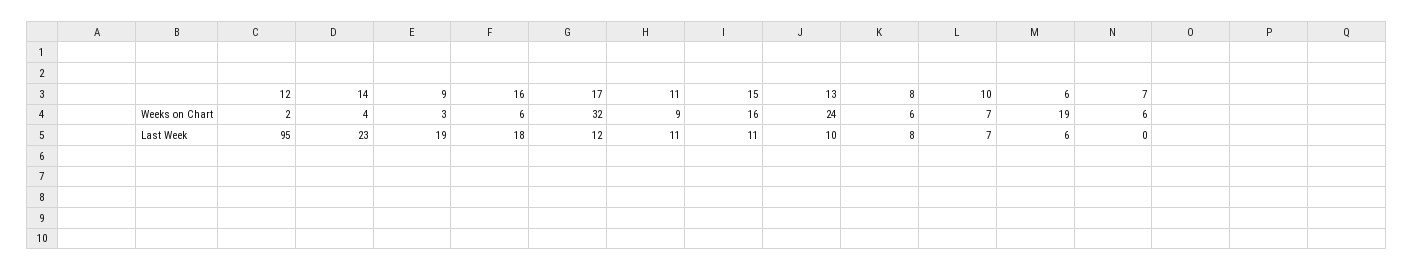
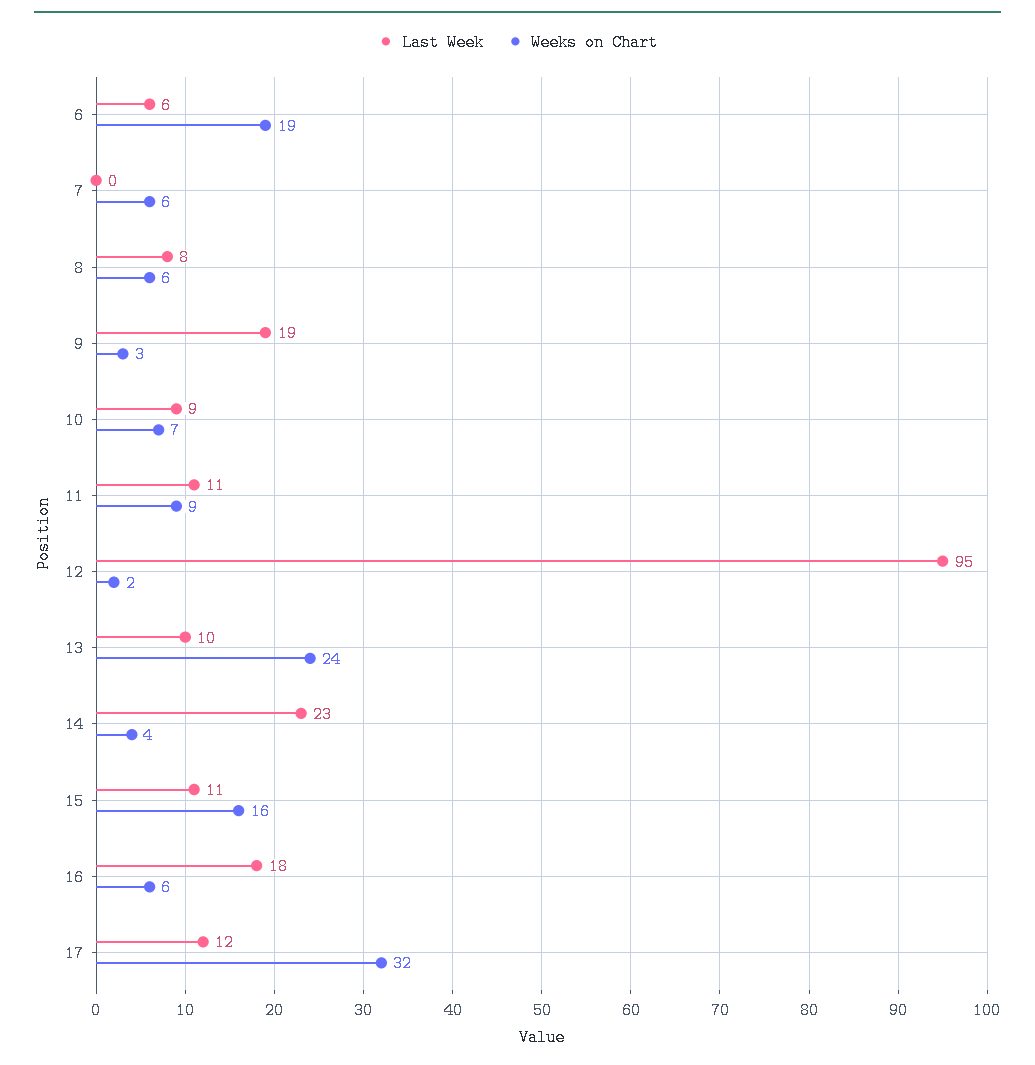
  {
    "Weeks on Chart": {
      "12": 2,
      "14": 4,
      "9": 3,
      "16": 6,
      "17": 32,
      "11": 9,
      "15": 16,
      "13": 24,
      "8": 6,
      "10": 7,
      "6": 19,
      "7": 6
    },
    "Last Week": {
      "12": 95,
      "14": 23,
      "9": 19,
      "16": 18,
      "17": 12,
      "11": 11,
      "15": 11,
      "13": 10,
      "8": 8,
-     "10": 7,
+     "10": 9,
      "6": 6,
      "7": 0
    }
  }

